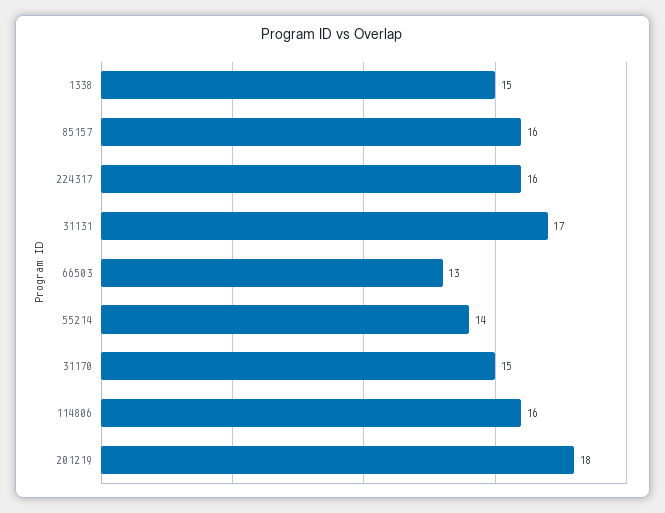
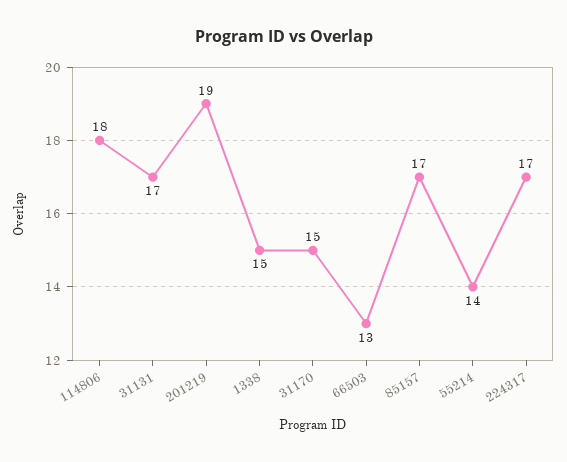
  {
    "1338": 15,
-   "85157": 16,
+   "85157": 17,
-   "224317": 16,
+   "224317": 17,
    "31131": 17,
    "66503": 13,
    "55214": 14,
    "31170": 15,
-   "114806": 16,
+   "114806": 18,
-   "201219": 18
+   "201219": 19
  }

